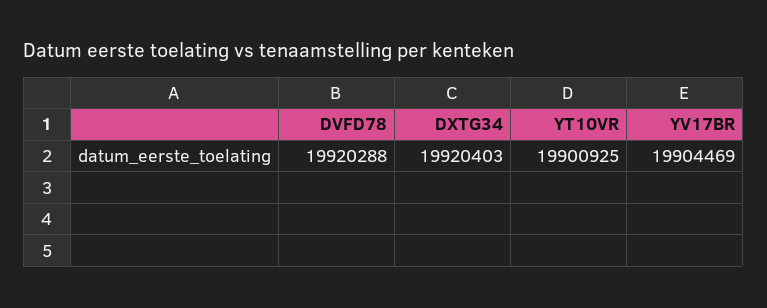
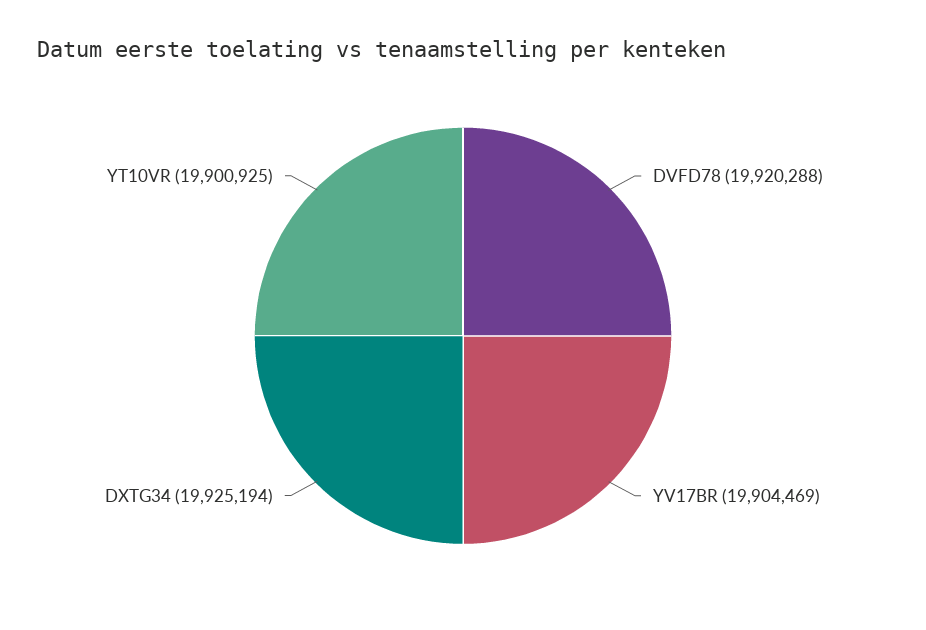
  {
    "DVFD78": 19920288,
-   "DXTG34": 19920403,
+   "DXTG34": 19925194,
    "YT10VR": 19900925,
    "YV17BR": 19904469
  }

